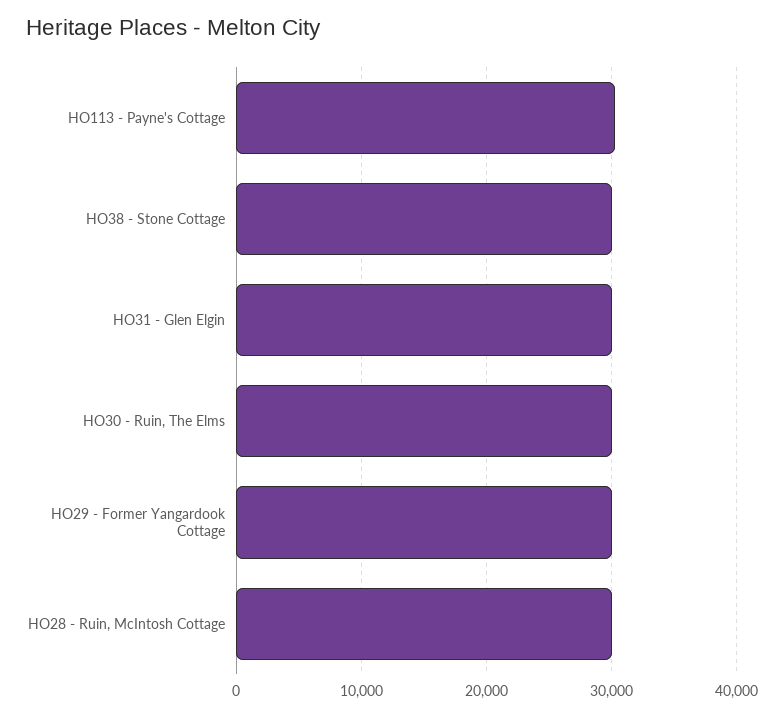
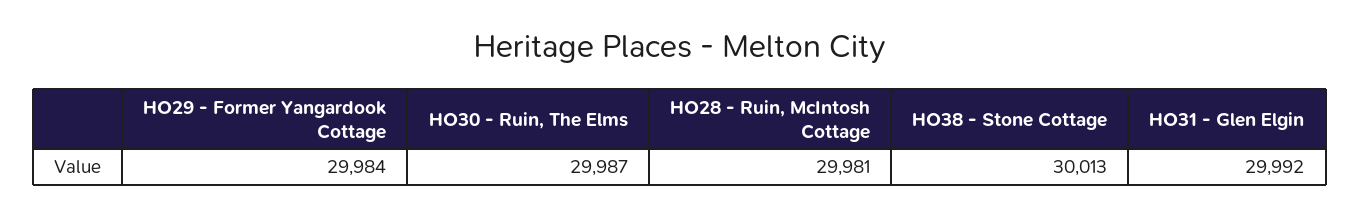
  {
-   "HO113 - Payne's Cottage": 30000,
    "HO38 - Stone Cottage": 30013,
    "HO31 - Glen Elgin": 29992,
    "HO30 - Ruin, The Elms": 29987,
    "HO29 - Former Yangardook Cottage": 29984,
    "HO28 - Ruin, McIntosh Cottage": 29981
  }

